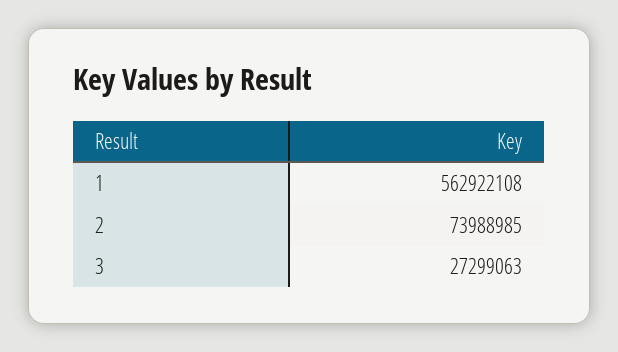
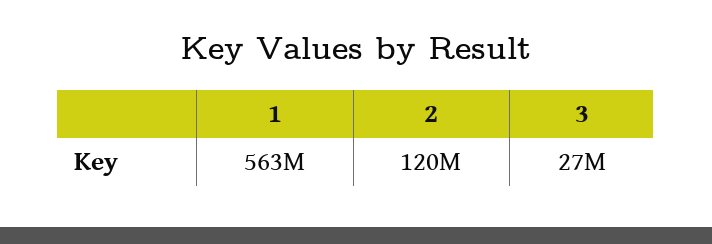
  {
    "1": 562922108,
-   "2": 73988985,
+   "2": 120000000,
    "3": 27299063
  }

